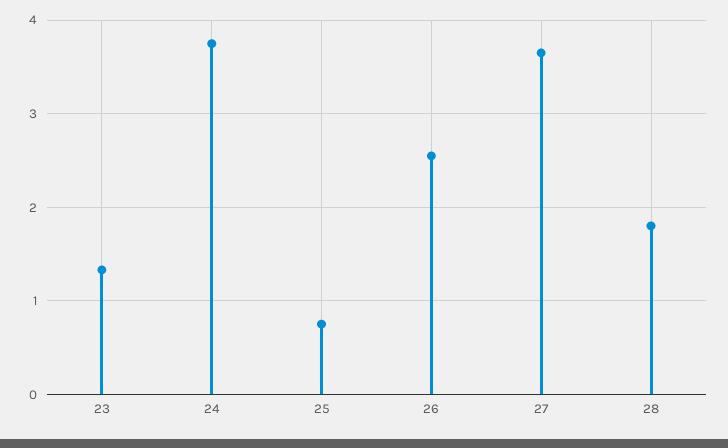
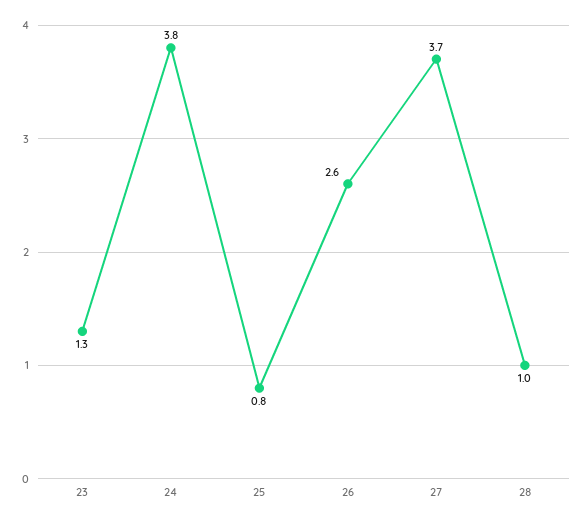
  {
    "23": 1.3,
    "24": 3.8,
    "25": 0.8,
    "26": 2.6,
    "27": 3.7,
-   "28": 1.8
+   "28": 1
  }

